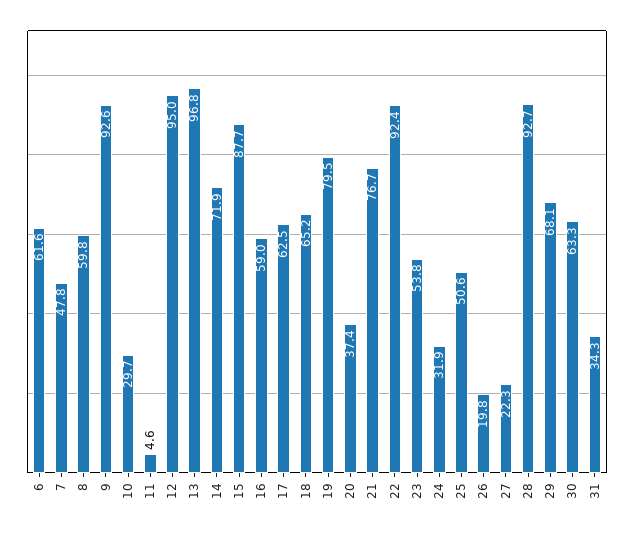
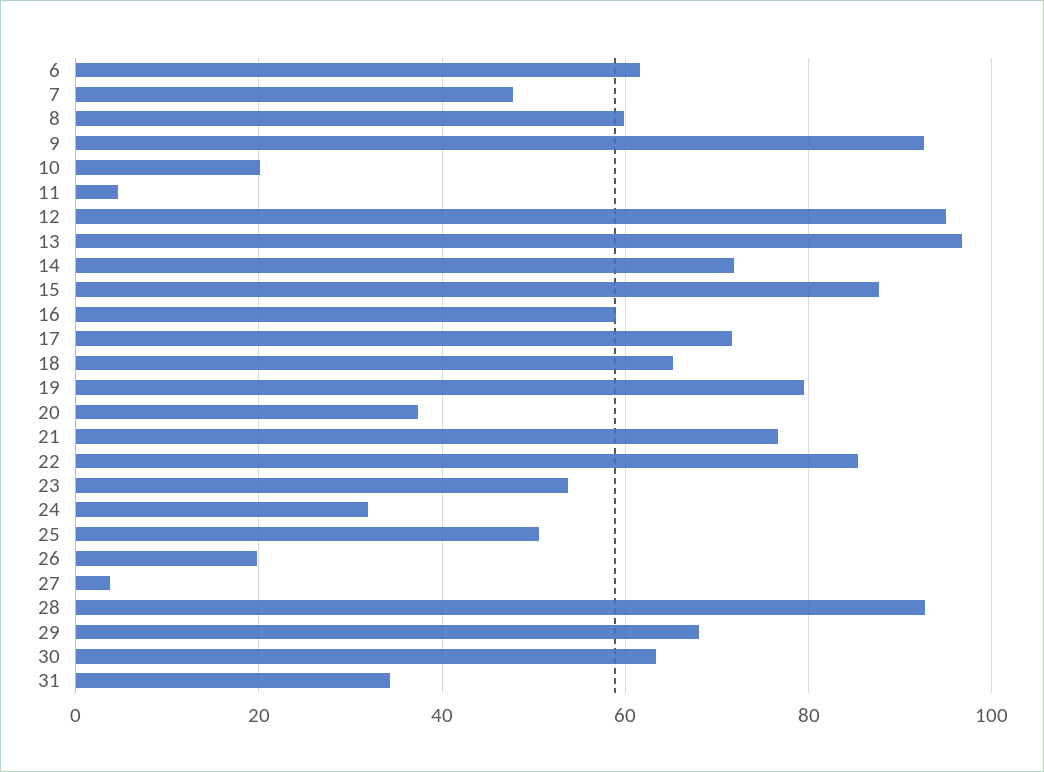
  {
    "6": 61.6,
    "7": 47.8,
    "8": 59.8,
    "9": 92.6,
-   "10": 29.7,
+   "10": 20,
    "11": 4.6,
    "12": 95,
    "13": 96.8,
    "14": 71.9,
    "15": 87.7,
    "16": 59,
-   "17": 62.5,
+   "17": 72,
    "18": 65.2,
    "19": 79.5,
    "20": 37.4,
    "21": 76.7,
-   "22": 92.4,
+   "22": 86,
    "23": 53.8,
    "24": 31.9,
    "25": 50.6,
    "26": 19.8,
-   "27": 22.3,
+   "27": 4,
    "28": 92.7,
    "29": 68.1,
    "30": 63.3,
    "31": 34.3
  }

